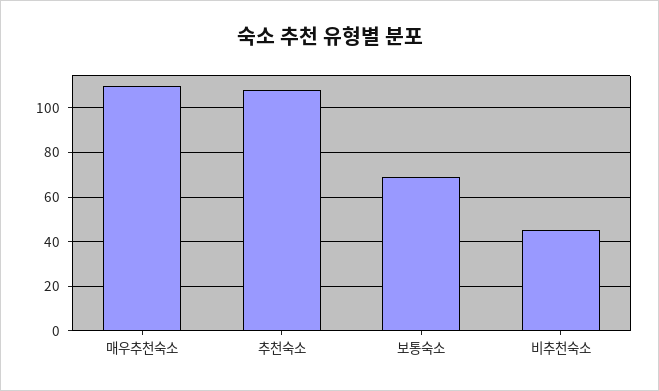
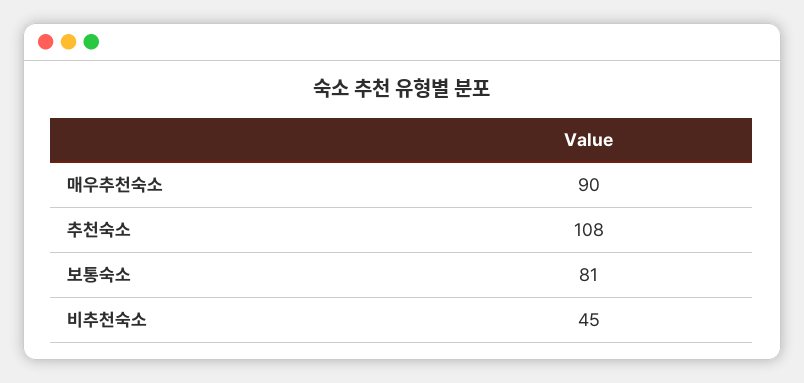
  {
-   "매우추천숙소": 110,
+   "매우추천숙소": 90,
    "추천숙소": 108,
-   "보통숙소": 70,
+   "보통숙소": 81,
    "비추천숙소": 45
  }

